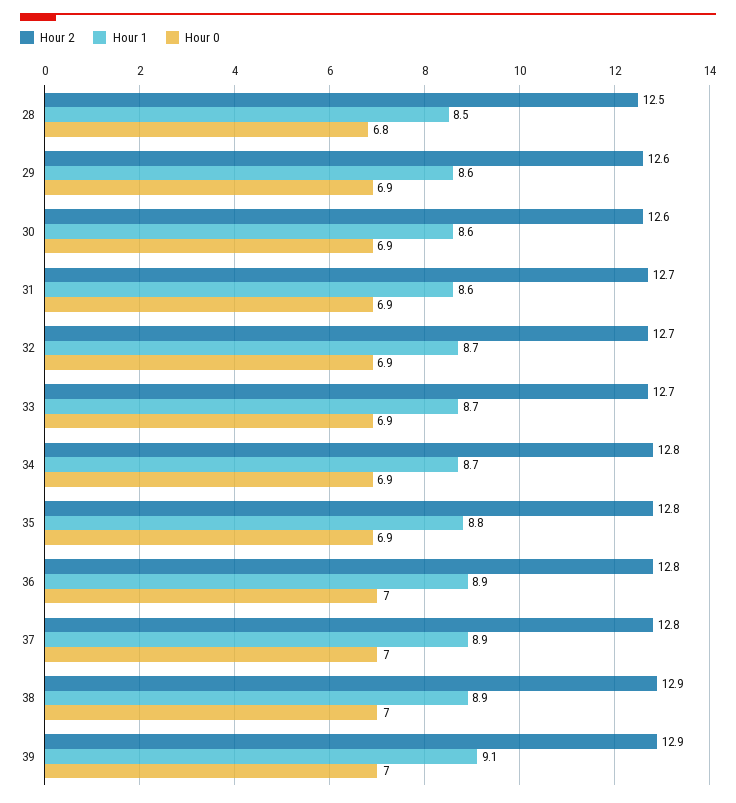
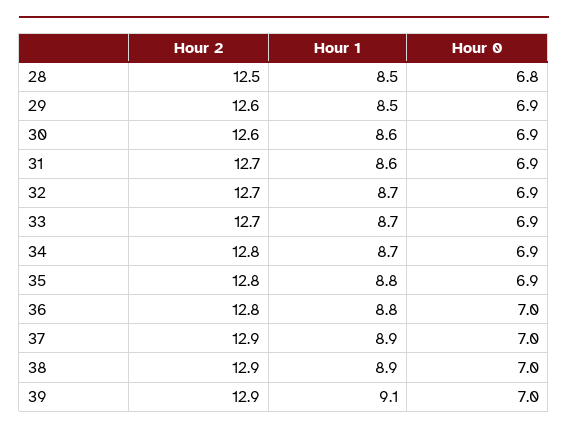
  {
    "Hour 2": {
      "28": 12.5,
      "29": 12.6,
      "30": 12.6,
      "31": 12.7,
      "32": 12.7,
      "33": 12.7,
      "34": 12.8,
      "35": 12.8,
      "36": 12.8,
-     "37": 12.8,
+     "37": 12.9,
      "38": 12.9,
      "39": 12.9
    },
    "Hour 1": {
      "28": 8.5,
-     "29": 8.6,
+     "29": 8.5,
      "30": 8.6,
      "31": 8.6,
      "32": 8.7,
      "33": 8.7,
      "34": 8.7,
      "35": 8.8,
-     "36": 8.9,
+     "36": 8.8,
      "37": 8.9,
      "38": 8.9,
      "39": 9.1
    },
    "Hour 0": {
      "28": 6.8,
      "29": 6.9,
      "30": 6.9,
      "31": 6.9,
      "32": 6.9,
      "33": 6.9,
      "34": 6.9,
      "35": 6.9,
      "36": 7,
      "37": 7,
      "38": 7,
      "39": 7
    }
  }

